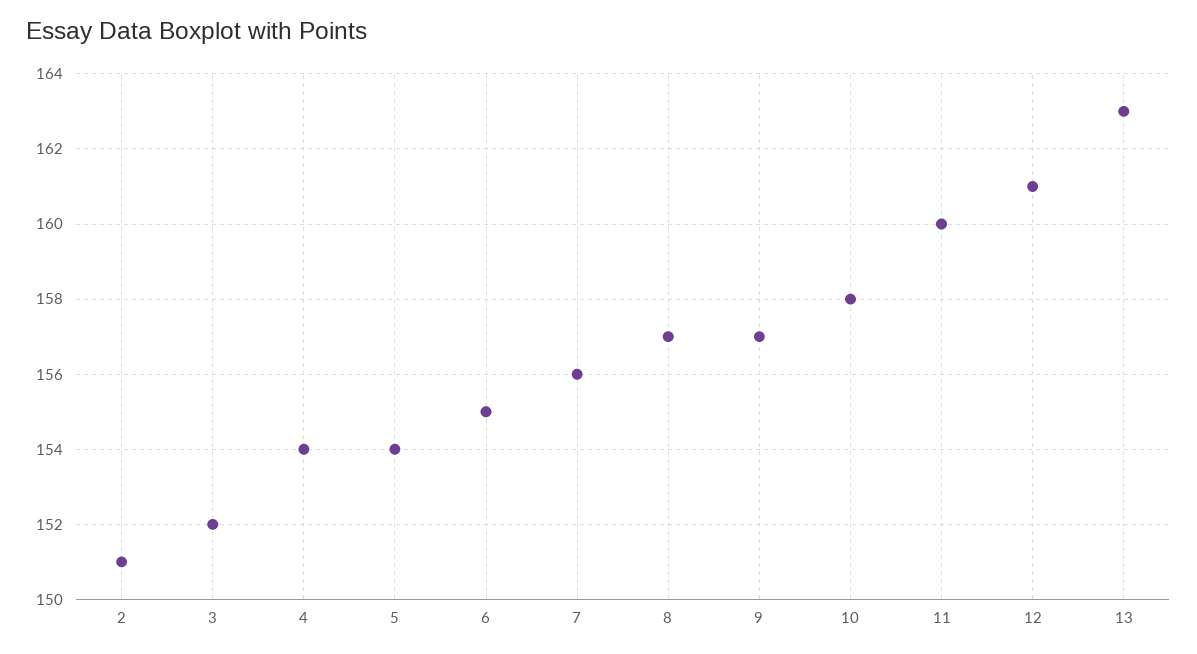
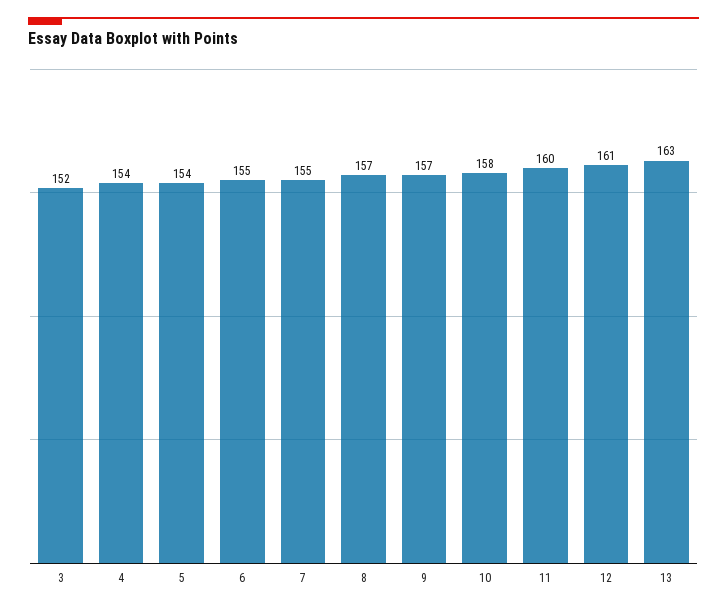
  {
-   "2": 151,
    "3": 152,
    "4": 154,
    "5": 154,
    "6": 155,
-   "7": 156,
+   "7": 155,
    "8": 157,
    "9": 157,
    "10": 158,
    "11": 160,
    "12": 161,
    "13": 163
  }

